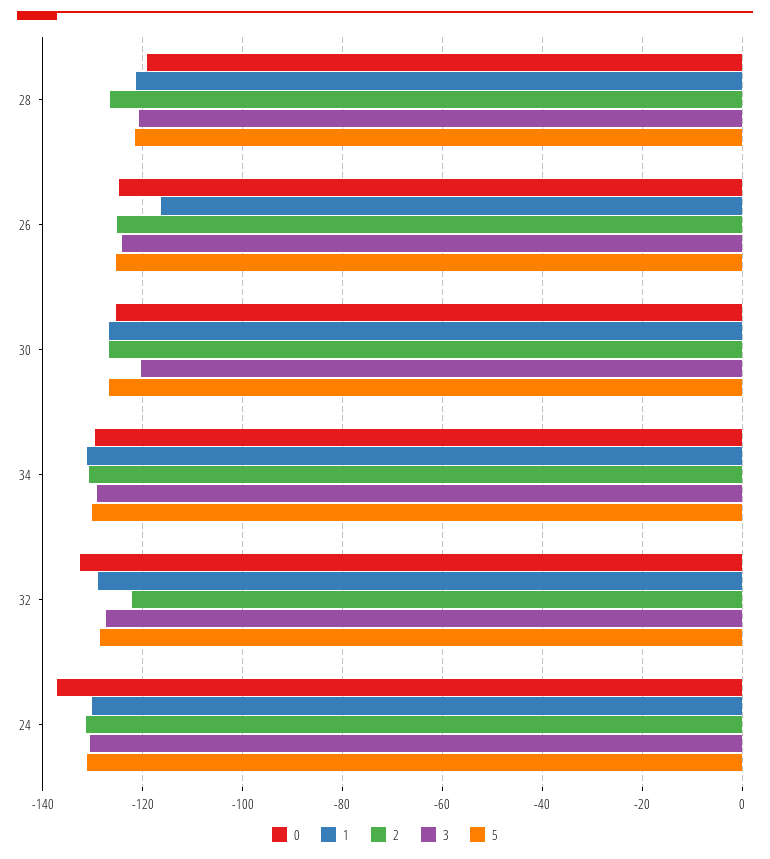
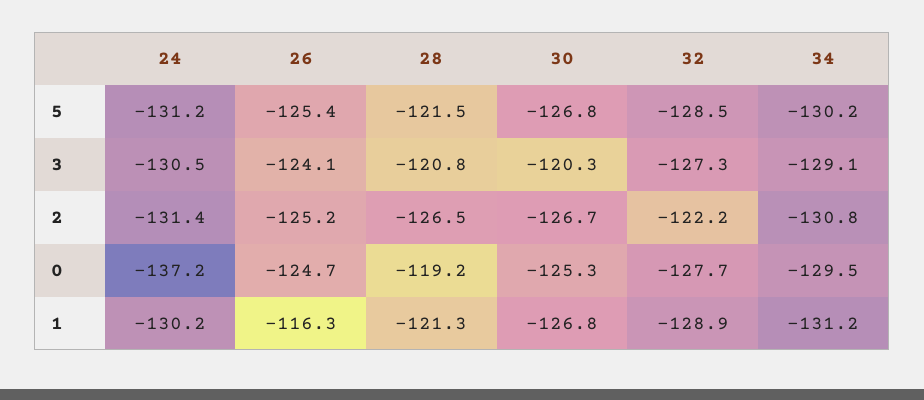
  {
    "0": {
      "28": -119.2,
      "26": -124.7,
      "30": -125.3,
      "34": -129.5,
-     "32": -132,
+     "32": -127.7,
      "24": -137.2
    },
    "1": {
      "28": -121.3,
      "26": -116.3,
      "30": -126.8,
      "34": -131.2,
      "32": -128.9,
      "24": -130.2
    },
    "2": {
      "28": -126.5,
      "26": -125.2,
      "30": -126.7,
      "34": -130.8,
      "32": -122.2,
      "24": -131.4
    },
    "3": {
      "28": -120.8,
      "26": -124.1,
      "30": -120.3,
      "34": -129.1,
      "32": -127.3,
      "24": -130.5
    },
    "5": {
      "28": -121.5,
      "26": -125.4,
      "30": -126.8,
      "34": -130.2,
      "32": -128.5,
      "24": -131.2
    }
  }

